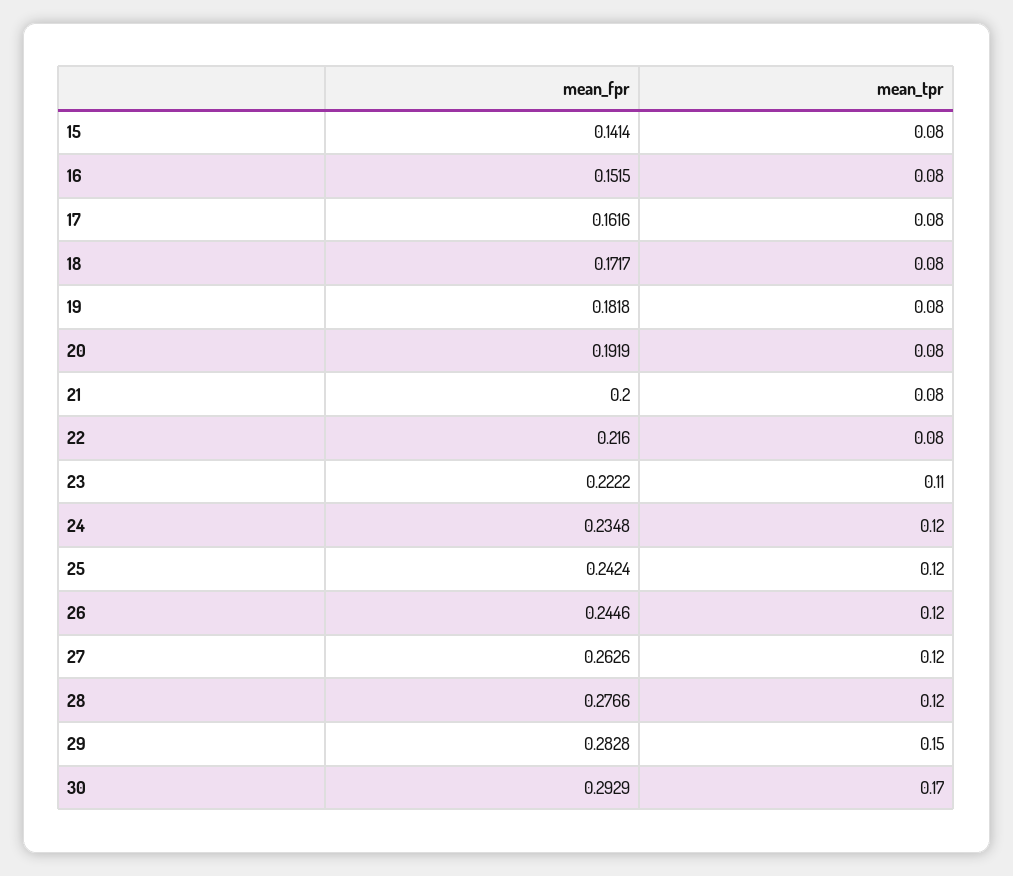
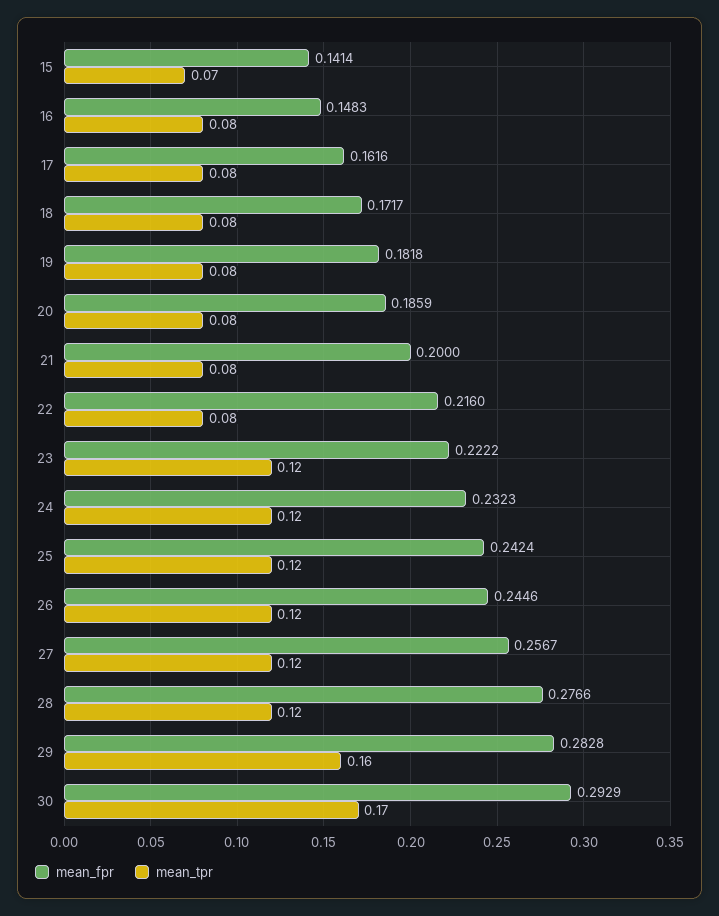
  {
    "mean_fpr": {
      "15": 0.1414,
-     "16": 0.1515,
+     "16": 0.1483,
      "17": 0.1616,
      "18": 0.1717,
      "19": 0.1818,
-     "20": 0.1919,
+     "20": 0.1859,
      "21": 0.2,
      "22": 0.216,
      "23": 0.2222,
-     "24": 0.2348,
+     "24": 0.2323,
      "25": 0.2424,
      "26": 0.2446,
-     "27": 0.2626,
+     "27": 0.2567,
      "28": 0.2766,
      "29": 0.2828,
      "30": 0.2929
    },
    "mean_tpr": {
-     "15": 0.08,
+     "15": 0.07,
      "16": 0.08,
      "17": 0.08,
      "18": 0.08,
      "19": 0.08,
      "20": 0.08,
      "21": 0.08,
      "22": 0.08,
-     "23": 0.11,
+     "23": 0.12,
      "24": 0.12,
      "25": 0.12,
      "26": 0.12,
      "27": 0.12,
      "28": 0.12,
-     "29": 0.15,
+     "29": 0.16,
      "30": 0.17
    }
  }

